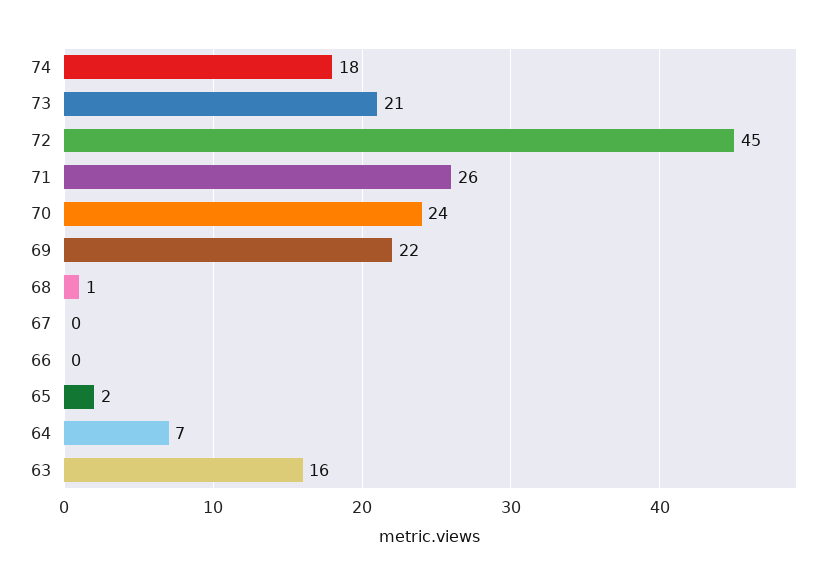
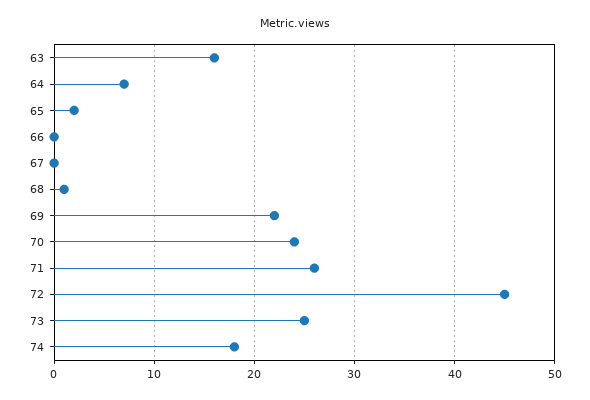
  {
    "74": 18,
-   "73": 21,
+   "73": 25,
    "72": 45,
    "71": 26,
    "70": 24,
    "69": 22,
    "68": 1,
    "67": 0,
    "66": 0,
    "65": 2,
    "64": 7,
    "63": 16
  }

